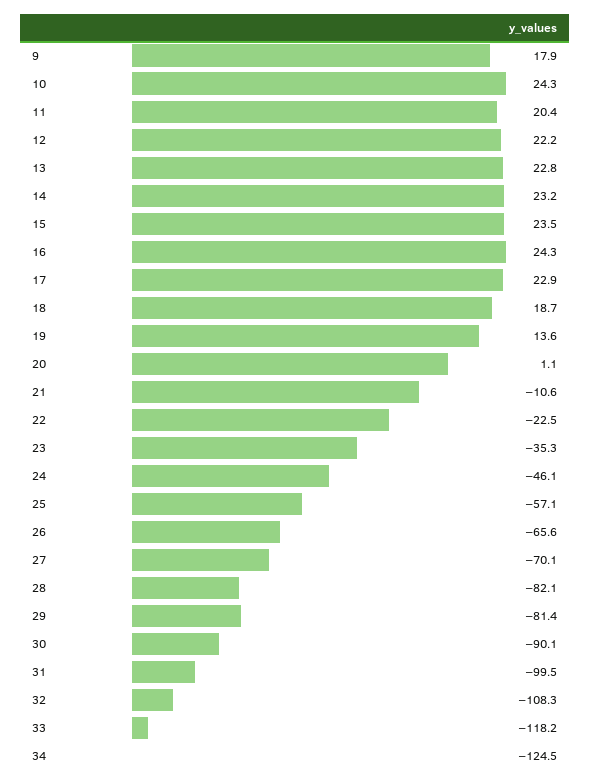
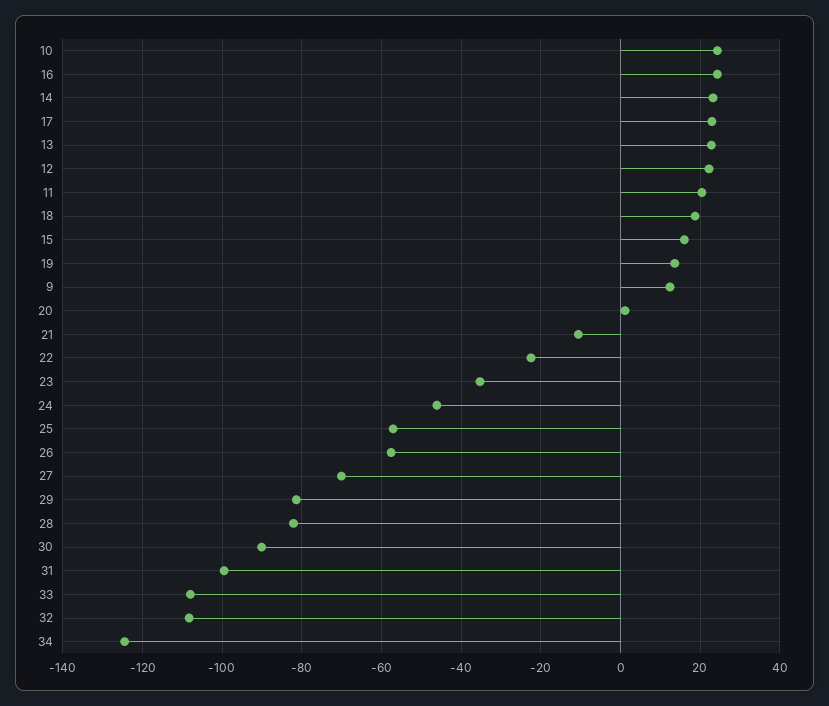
  {
-   "9": 17.9,
+   "9": 12,
    "10": 24.3,
    "11": 20.4,
    "12": 22.2,
    "13": 22.8,
    "14": 23.2,
-   "15": 23.5,
+   "15": 16,
    "16": 24.3,
    "17": 22.9,
    "18": 18.7,
    "19": 13.6,
    "20": 1.1,
    "21": -10.6,
    "22": -22.5,
    "23": -35.3,
    "24": -46.1,
    "25": -57.1,
-   "26": -65.6,
+   "26": -58,
    "27": -70.1,
    "28": -82.1,
    "29": -81.4,
    "30": -90.1,
    "31": -99.5,
    "32": -108.3,
-   "33": -118.2,
+   "33": -108,
    "34": -124.5
  }

